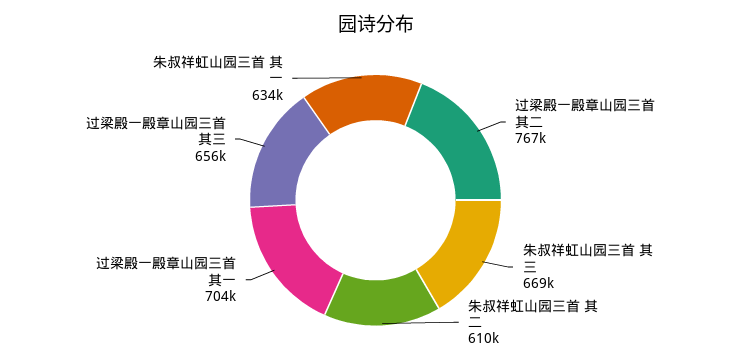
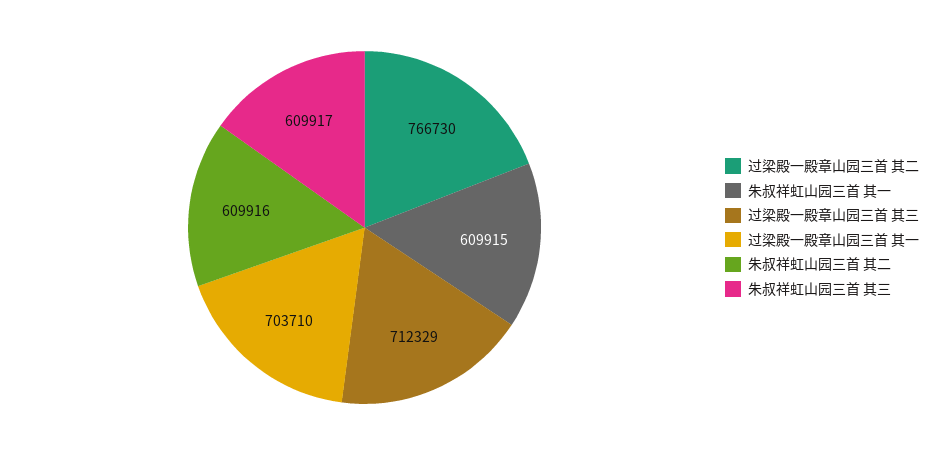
  {
    "过梁殿一殿章山园三首 其二": 766730,
-   "朱叔祥虹山园三首 其三": 669000,
+   "朱叔祥虹山园三首 其三": 609917,
    "朱叔祥虹山园三首 其二": 609916,
    "过梁殿一殿章山园三首 其一": 703710,
-   "过梁殿一殿章山园三首 其三": 656000,
+   "过梁殿一殿章山园三首 其三": 712329,
-   "朱叔祥虹山园三首 其一": 634000
+   "朱叔祥虹山园三首 其一": 609915
  }

